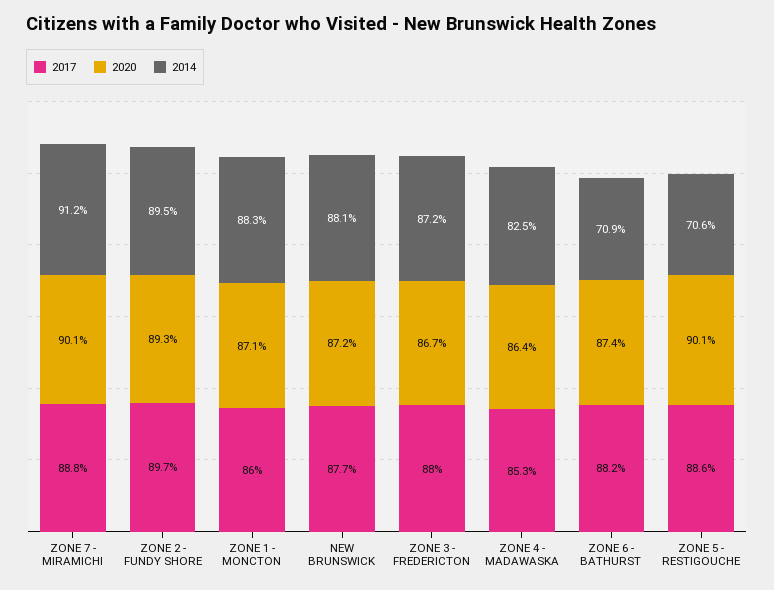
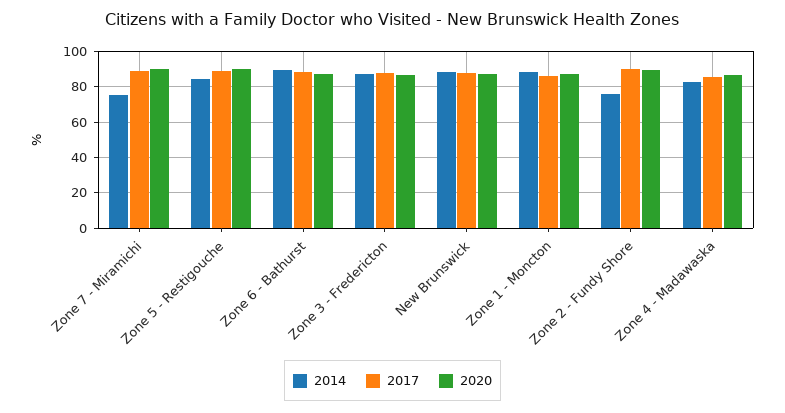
  {
    "2017": {
      "ZONE 7 - MIRAMICHI": 88.8,
      "ZONE 2 - FUNDY SHORE": 89.7,
      "ZONE 1 - MONCTON": 86,
      "NEW BRUNSWICK": 87.7,
      "ZONE 3 - FREDERICTON": 88,
      "ZONE 4 - MADAWASKA": 85.3,
      "ZONE 6 - BATHURST": 88.2,
      "ZONE 5 - RESTIGOUCHE": 88.6
    },
    "2020": {
      "ZONE 7 - MIRAMICHI": 90.1,
      "ZONE 2 - FUNDY SHORE": 89.3,
      "ZONE 1 - MONCTON": 87.1,
      "NEW BRUNSWICK": 87.2,
      "ZONE 3 - FREDERICTON": 86.7,
      "ZONE 4 - MADAWASKA": 86.4,
      "ZONE 6 - BATHURST": 87.4,
      "ZONE 5 - RESTIGOUCHE": 90.1
    },
    "2014": {
-     "ZONE 7 - MIRAMICHI": 91.2,
+     "ZONE 7 - MIRAMICHI": 75,
-     "ZONE 2 - FUNDY SHORE": 89.5,
+     "ZONE 2 - FUNDY SHORE": 75,
      "ZONE 1 - MONCTON": 88.3,
      "NEW BRUNSWICK": 88.1,
      "ZONE 3 - FREDERICTON": 87.2,
      "ZONE 4 - MADAWASKA": 82.5,
-     "ZONE 6 - BATHURST": 70.9,
+     "ZONE 6 - BATHURST": 90,
-     "ZONE 5 - RESTIGOUCHE": 70.6
+     "ZONE 5 - RESTIGOUCHE": 85
    }
  }

